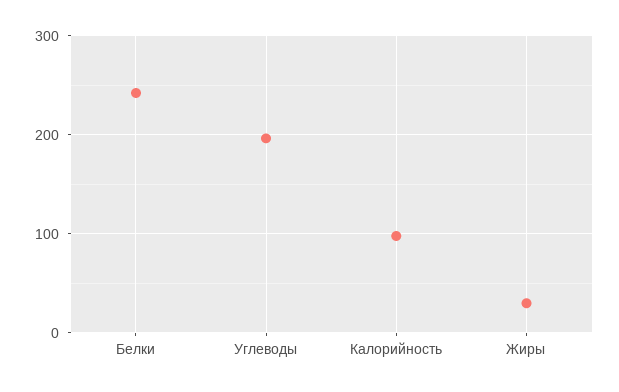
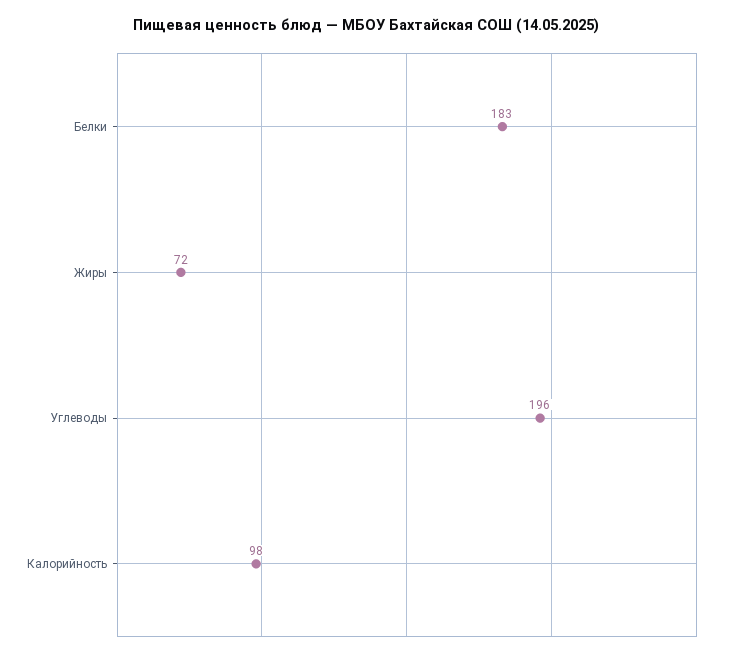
  {
-   "Белки": 240,
+   "Белки": 183,
    "Углеводы": 196,
    "Калорийность": 98,
-   "Жиры": 30
+   "Жиры": 72
  }

